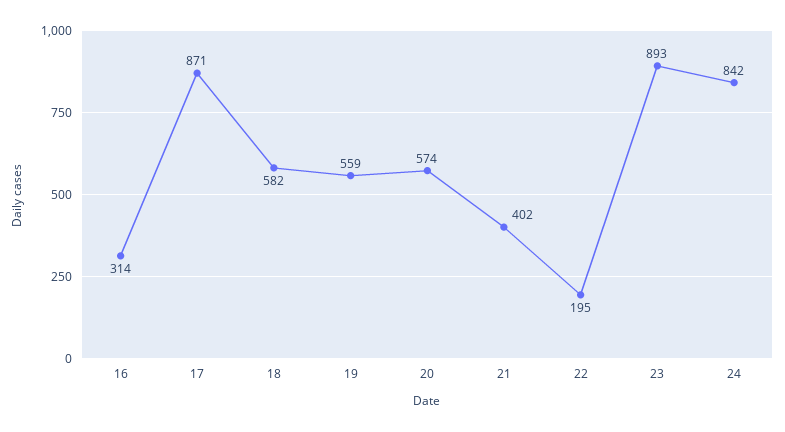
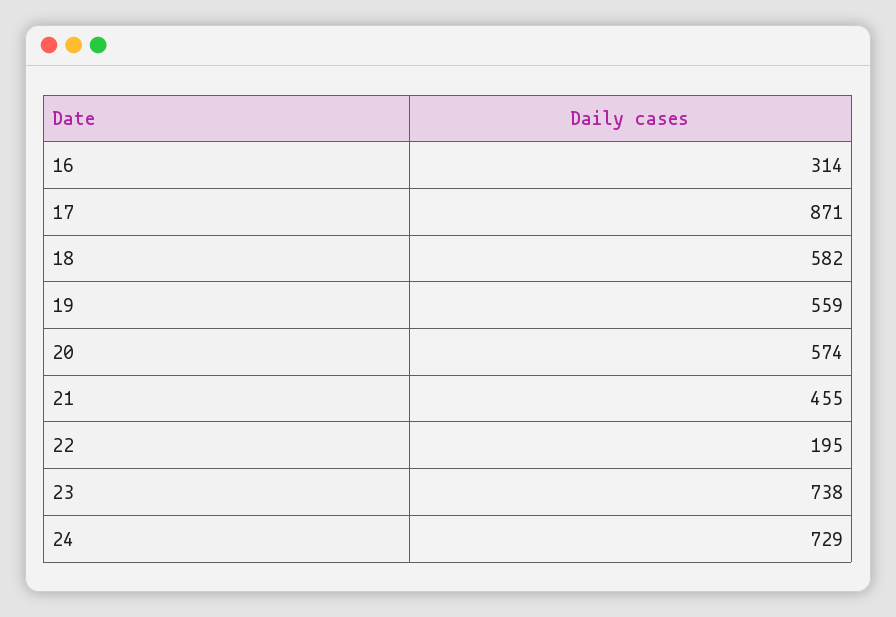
  {
    "16": 314,
    "17": 871,
    "18": 582,
    "19": 559,
    "20": 574,
-   "21": 402,
+   "21": 455,
    "22": 195,
-   "23": 893,
+   "23": 738,
-   "24": 842
+   "24": 729
  }

